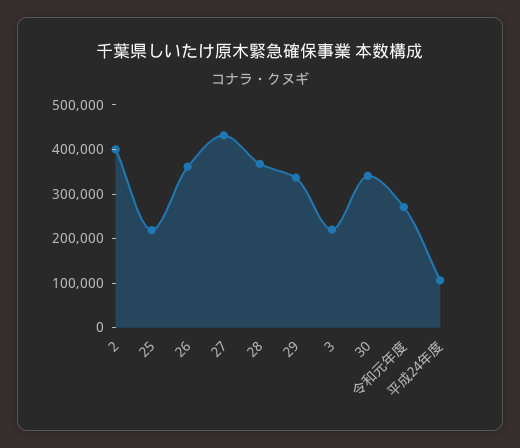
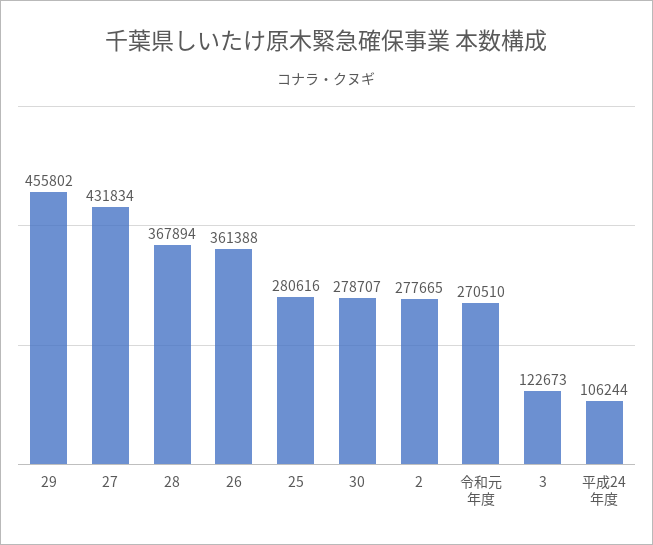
  {
-   "2": 400000,
+   "2": 277665,
-   "25": 220000,
+   "25": 280616,
    "26": 361388,
    "27": 431834,
    "28": 367894,
-   "29": 340000,
+   "29": 455802,
-   "3": 220000,
+   "3": 122673,
-   "30": 340000,
+   "30": 278707,
    "令和元年度": 270510,
    "平成24年度": 106244
  }

